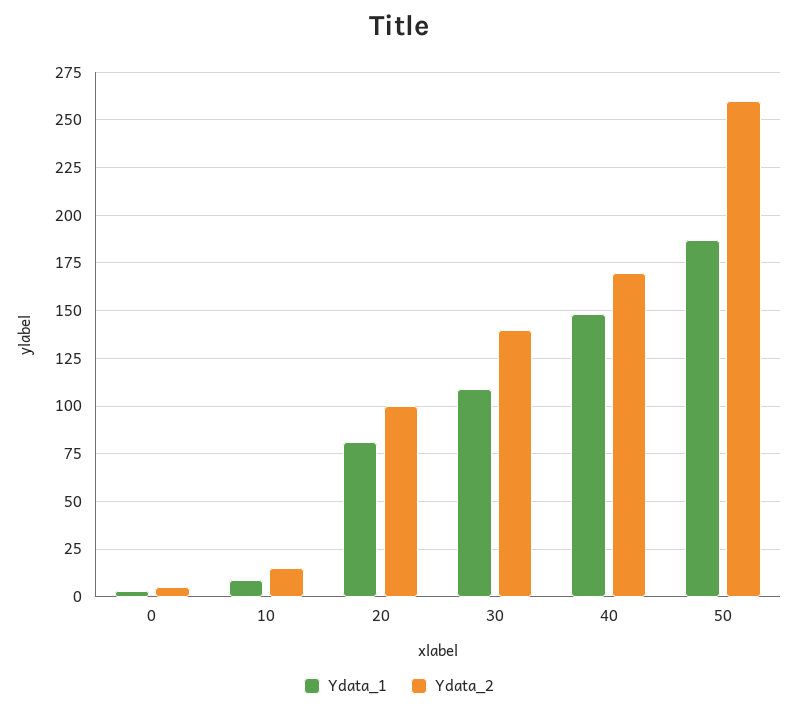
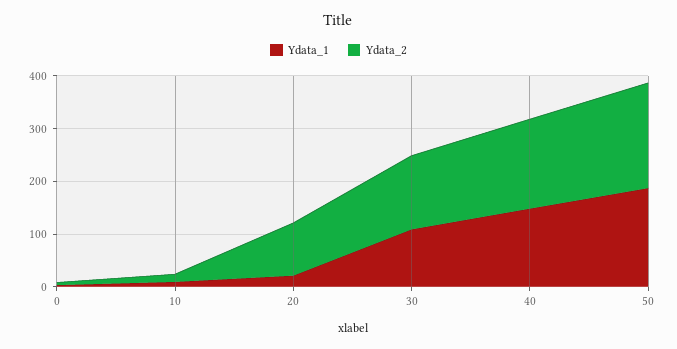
  {
    "Ydata_1": {
      "0": 5,
      "10": 10,
-     "20": 80,
+     "20": 20,
      "30": 110,
      "40": 150,
      "50": 185
    },
    "Ydata_2": {
      "0": 5,
      "10": 15,
      "20": 100,
      "30": 140,
      "40": 170,
-     "50": 260
+     "50": 200
    }
  }

